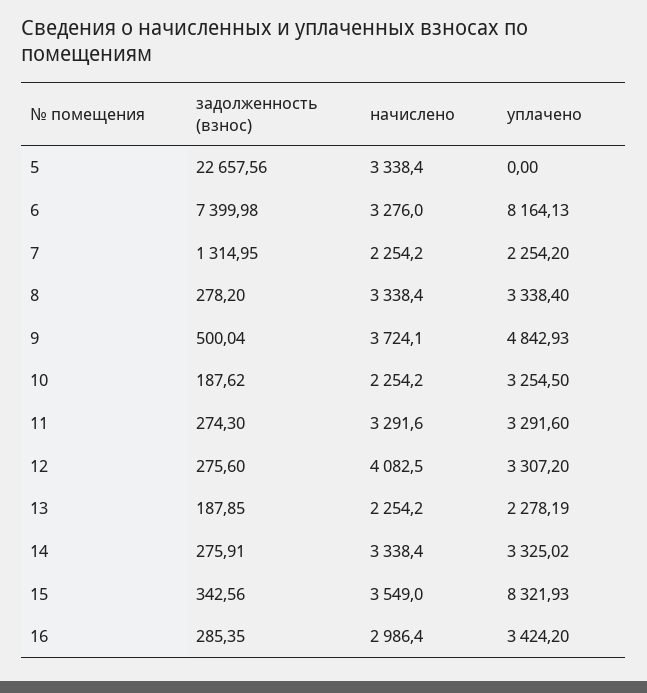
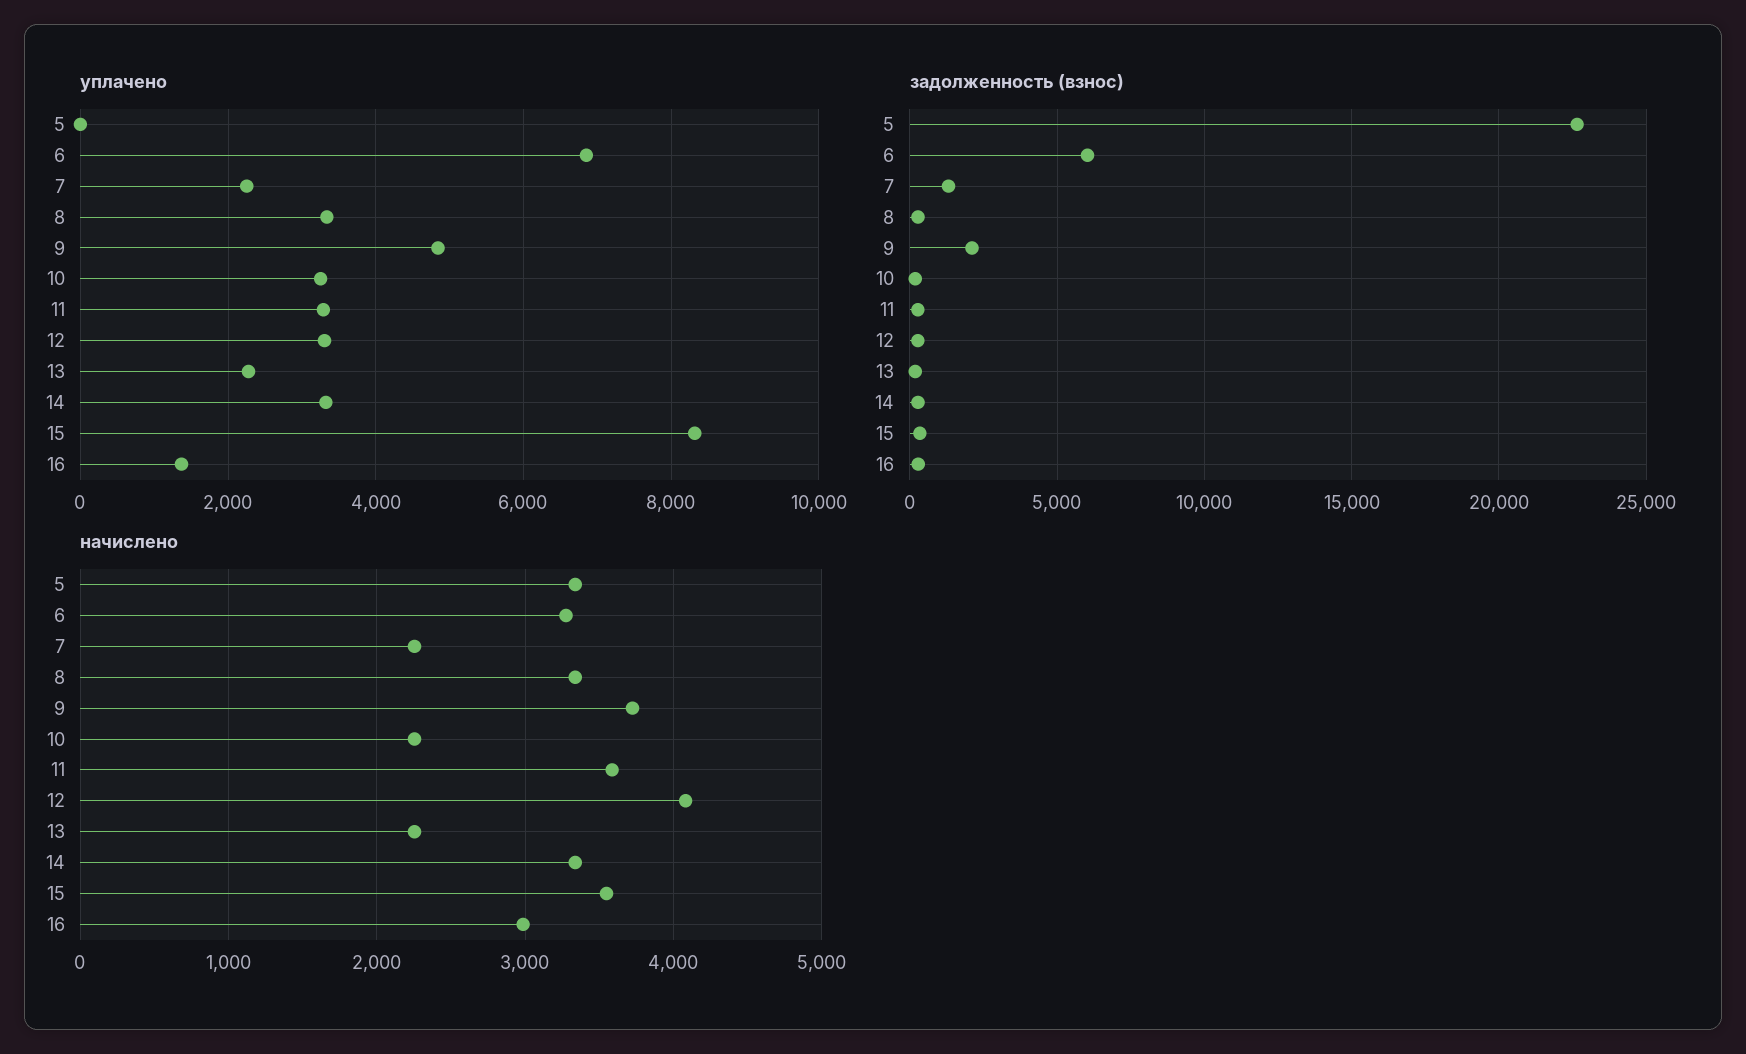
  {
    "задолженность (взнос)": {
      "5": 22657.56,
-     "6": 7399.98,
+     "6": 6000,
      "7": 1314.95,
      "8": 278.2,
-     "9": 500.04,
+     "9": 2000,
      "10": 187.62,
      "11": 274.3,
      "12": 275.6,
      "13": 187.85,
      "14": 275.91,
      "15": 342.56,
      "16": 285.35
    },
    "начислено": {
      "5": 3338.4,
      "6": 3276,
      "7": 2254.2,
      "8": 3338.4,
      "9": 3724.1,
      "10": 2254.2,
-     "11": 3291.6,
+     "11": 3600,
      "12": 4082.5,
      "13": 2254.2,
      "14": 3338.4,
      "15": 3549,
      "16": 2986.4
    },
    "уплачено": {
      "5": 0,
-     "6": 8164.13,
+     "6": 6800,
      "7": 2254.2,
      "8": 3338.4,
      "9": 4842.93,
      "10": 3254.5,
      "11": 3291.6,
      "12": 3307.2,
      "13": 2278.19,
      "14": 3325.02,
      "15": 8321.93,
-     "16": 3424.2
+     "16": 1400
    }
  }

